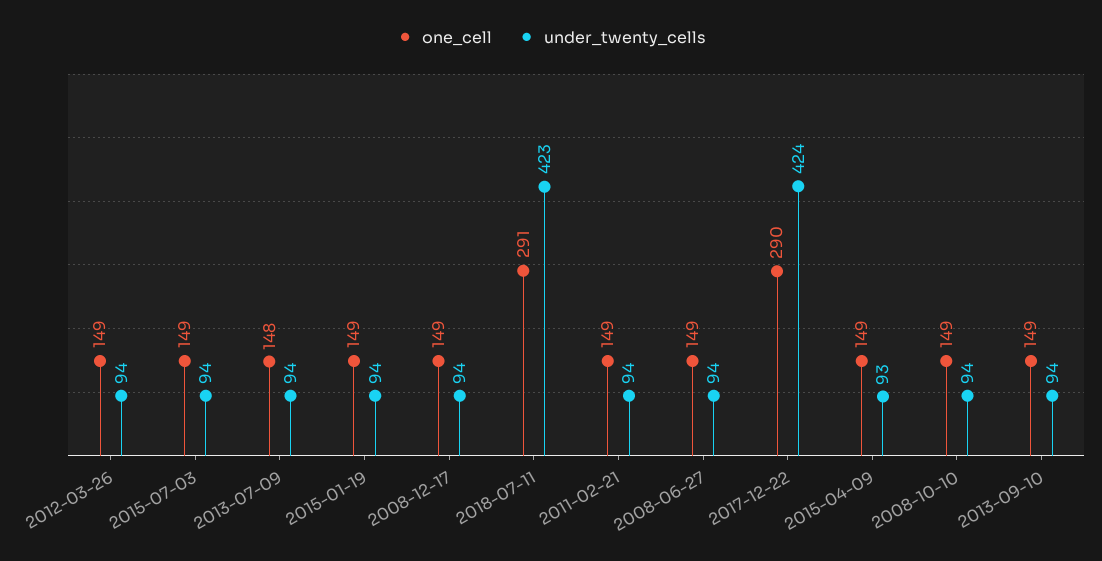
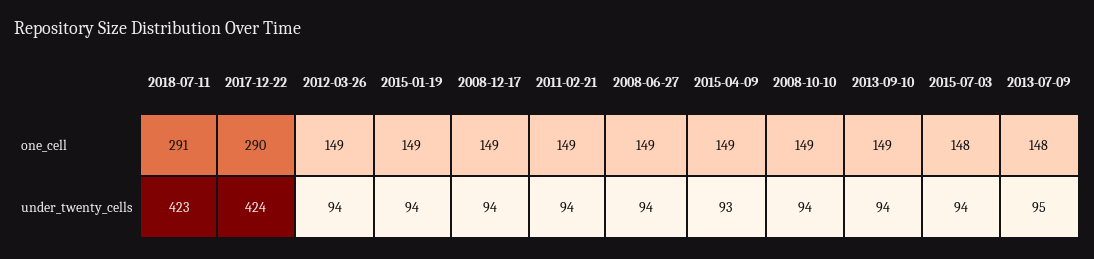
  {
    "one_cell": {
      "2012-03-26": 149,
-     "2015-07-03": 149,
+     "2015-07-03": 148,
      "2013-07-09": 148,
      "2015-01-19": 149,
      "2008-12-17": 149,
      "2018-07-11": 291,
      "2011-02-21": 149,
      "2008-06-27": 149,
      "2017-12-22": 290,
      "2015-04-09": 149,
      "2008-10-10": 149,
      "2013-09-10": 149
    },
    "under_twenty_cells": {
      "2012-03-26": 94,
      "2015-07-03": 94,
-     "2013-07-09": 94,
+     "2013-07-09": 95,
      "2015-01-19": 94,
      "2008-12-17": 94,
      "2018-07-11": 423,
      "2011-02-21": 94,
      "2008-06-27": 94,
      "2017-12-22": 424,
      "2015-04-09": 93,
      "2008-10-10": 94,
      "2013-09-10": 94
    }
  }

